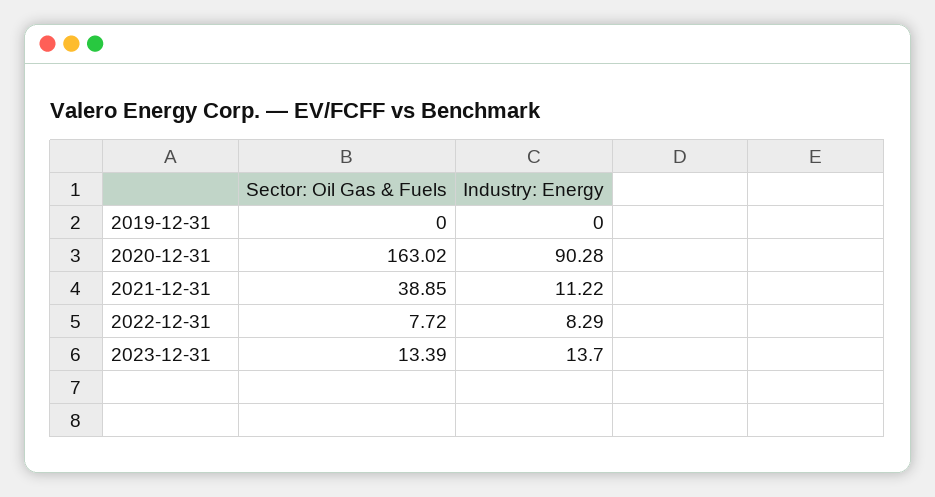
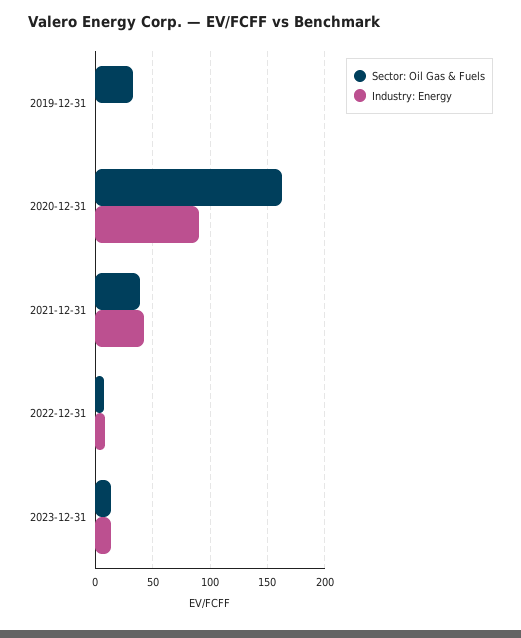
  {
    "Sector: Oil Gas & Fuels": {
-     "2019-12-31": 0,
+     "2019-12-31": 30,
      "2020-12-31": 163.02,
      "2021-12-31": 38.85,
      "2022-12-31": 7.72,
      "2023-12-31": 13.39
    },
    "Industry: Energy": {
      "2019-12-31": 0,
      "2020-12-31": 90.28,
-     "2021-12-31": 11.22,
+     "2021-12-31": 40,
      "2022-12-31": 8.29,
      "2023-12-31": 13.7
    }
  }

